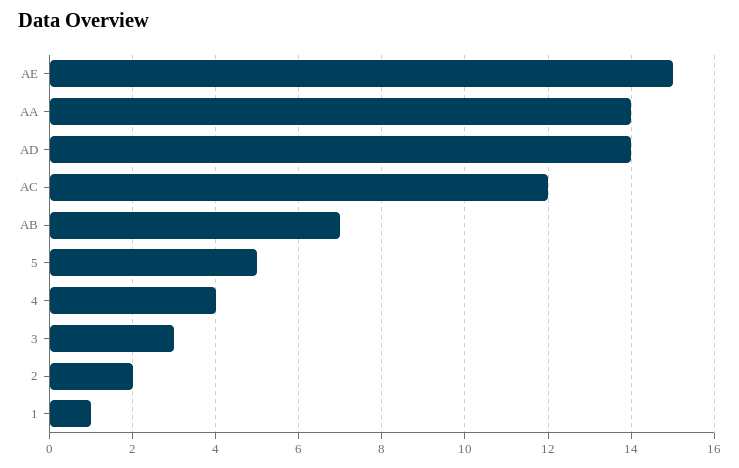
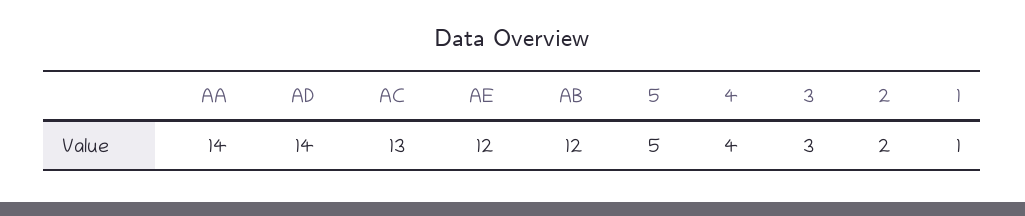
  {
-   "AE": 15,
+   "AE": 12,
    "AA": 14,
    "AD": 14,
-   "AC": 12,
+   "AC": 13,
-   "AB": 7,
+   "AB": 12,
    "5": 5,
    "4": 4,
    "3": 3,
    "2": 2,
    "1": 1
  }

